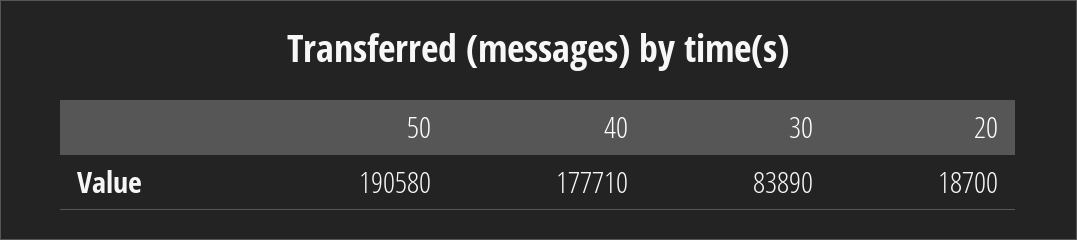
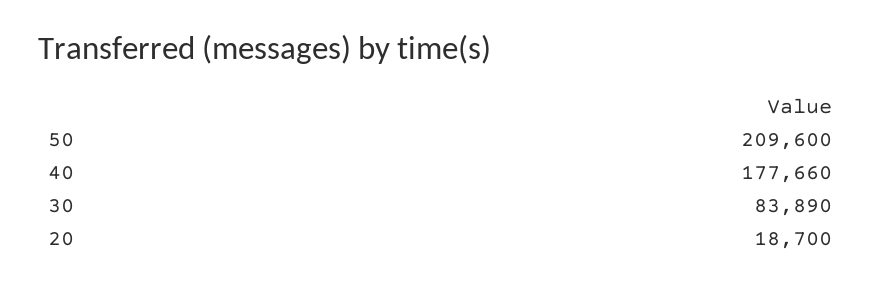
  {
-   "50": 190580,
+   "50": 209600,
-   "40": 177710,
+   "40": 177660,
    "30": 83890,
    "20": 18700
  }

